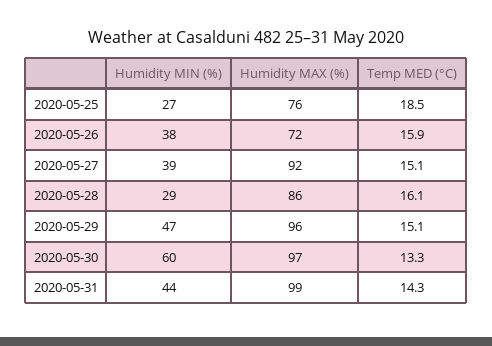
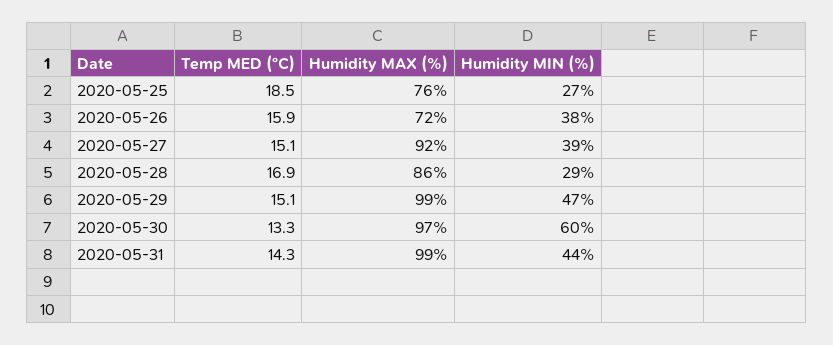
  {
    "Humidity MIN (%)": {
      "2020-05-25": 27,
      "2020-05-26": 38,
      "2020-05-27": 39,
      "2020-05-28": 29,
      "2020-05-29": 47,
      "2020-05-30": 60,
      "2020-05-31": 44
    },
    "Humidity MAX (%)": {
      "2020-05-25": 76,
      "2020-05-26": 72,
      "2020-05-27": 92,
      "2020-05-28": 86,
-     "2020-05-29": 96,
+     "2020-05-29": 99,
      "2020-05-30": 97,
      "2020-05-31": 99
    },
    "Temp MED (°C)": {
      "2020-05-25": 18.5,
      "2020-05-26": 15.9,
      "2020-05-27": 15.1,
-     "2020-05-28": 16.1,
+     "2020-05-28": 16.9,
      "2020-05-29": 15.1,
      "2020-05-30": 13.3,
      "2020-05-31": 14.3
    }
  }

